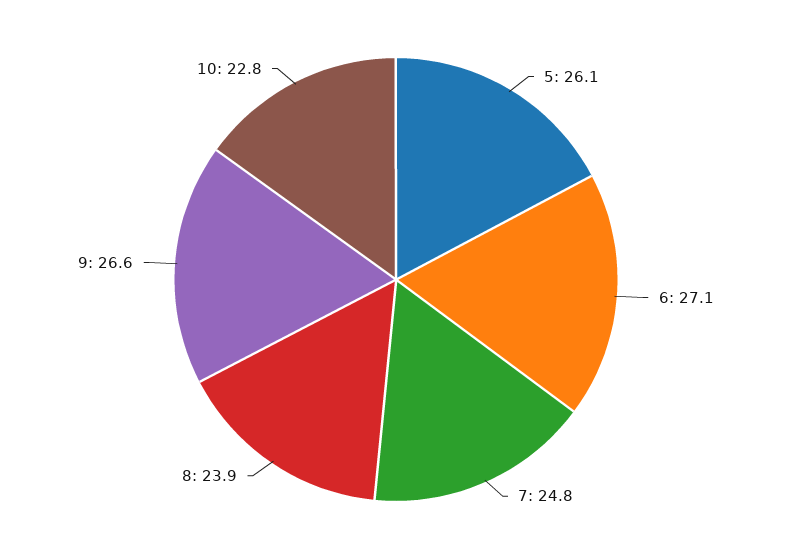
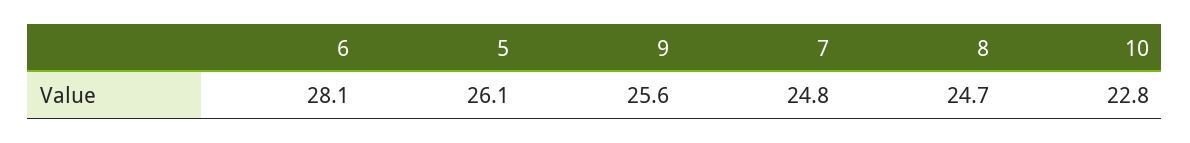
  {
    "5": 26.1,
-   "6": 27.1,
+   "6": 28.1,
    "7": 24.8,
-   "8": 23.9,
+   "8": 24.7,
-   "9": 26.6,
+   "9": 25.6,
    "10": 22.8
  }

